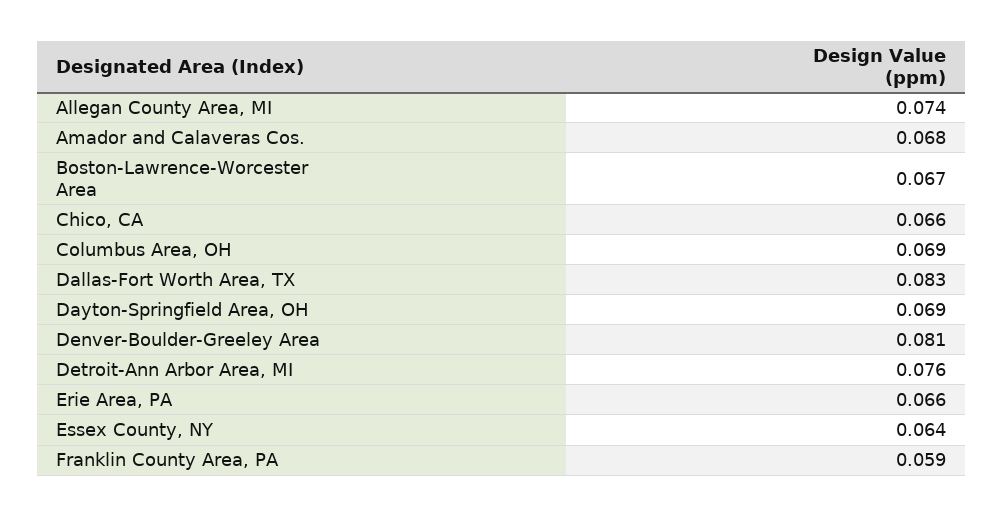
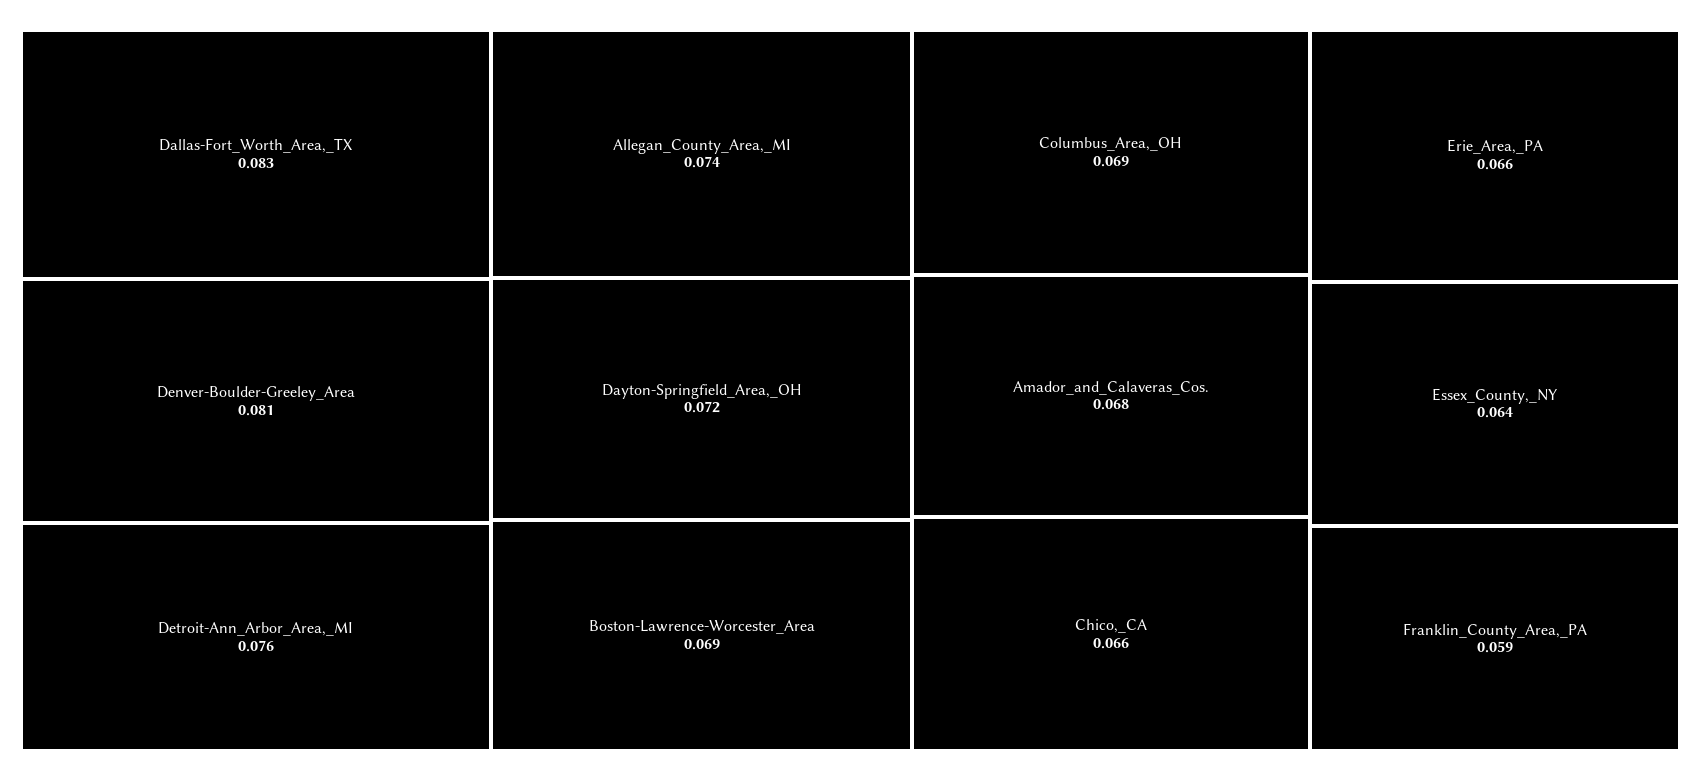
  {
    "Allegan County Area, MI": 0.074,
    "Amador and Calaveras Cos.": 0.068,
-   "Boston-Lawrence-Worcester Area": 0.067,
+   "Boston-Lawrence-Worcester Area": 0.069,
    "Chico, CA": 0.066,
    "Columbus Area, OH": 0.069,
    "Dallas-Fort Worth Area, TX": 0.083,
-   "Dayton-Springfield Area, OH": 0.069,
+   "Dayton-Springfield Area, OH": 0.072,
    "Denver-Boulder-Greeley Area": 0.081,
    "Detroit-Ann Arbor Area, MI": 0.076,
    "Erie Area, PA": 0.066,
    "Essex County, NY": 0.064,
    "Franklin County Area, PA": 0.059
  }

